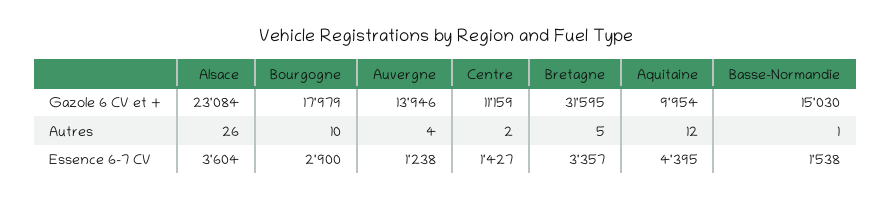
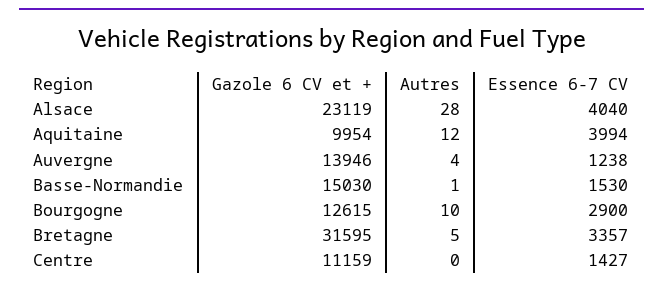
  {
    "Alsace": {
-     "Gazole 6 CV et +": 23084,
+     "Gazole 6 CV et +": 23119,
-     "Autres": 26,
+     "Autres": 28,
-     "Essence 6-7 CV": 3604
+     "Essence 6-7 CV": 4040
    },
    "Bourgogne": {
-     "Gazole 6 CV et +": 17979,
+     "Gazole 6 CV et +": 12615,
      "Autres": 10,
      "Essence 6-7 CV": 2900
    },
    "Auvergne": {
      "Gazole 6 CV et +": 13946,
      "Autres": 4,
      "Essence 6-7 CV": 1238
    },
    "Centre": {
      "Gazole 6 CV et +": 11159,
-     "Autres": 2,
+     "Autres": 0,
      "Essence 6-7 CV": 1427
    },
    "Bretagne": {
      "Gazole 6 CV et +": 31595,
      "Autres": 5,
      "Essence 6-7 CV": 3357
    },
    "Aquitaine": {
      "Gazole 6 CV et +": 9954,
      "Autres": 12,
-     "Essence 6-7 CV": 4395
+     "Essence 6-7 CV": 3994
    },
    "Basse-Normandie": {
      "Gazole 6 CV et +": 15030,
      "Autres": 1,
-     "Essence 6-7 CV": 1538
+     "Essence 6-7 CV": 1530
    }
  }

